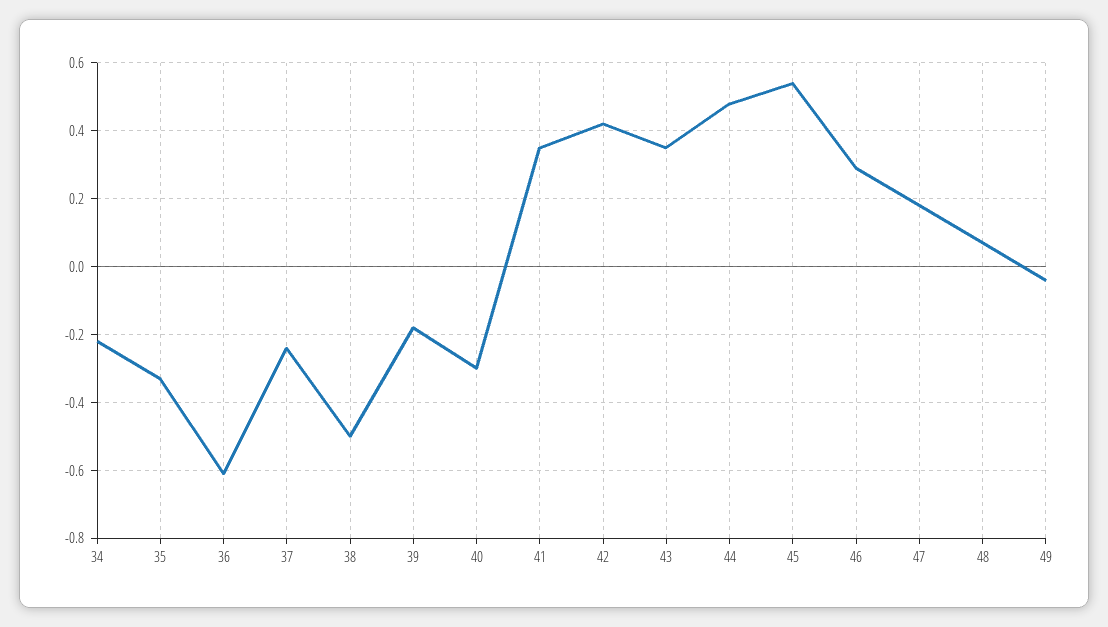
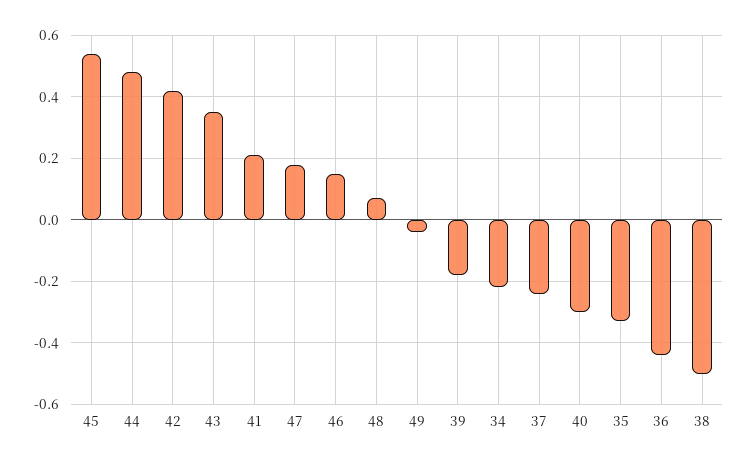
  {
    "34": -0.2,
    "35": -0.35,
-   "36": -0.6,
+   "36": -0.45,
    "37": -0.25,
    "38": -0.5,
    "39": -0.2,
    "40": -0.3,
-   "41": 0.35,
+   "41": 0.2,
    "42": 0.4,
    "43": 0.35,
    "44": 0.5,
    "45": 0.55,
-   "46": 0.3,
+   "46": 0.15,
    "47": 0.2,
    "48": 0.05,
    "49": -0.05
  }

